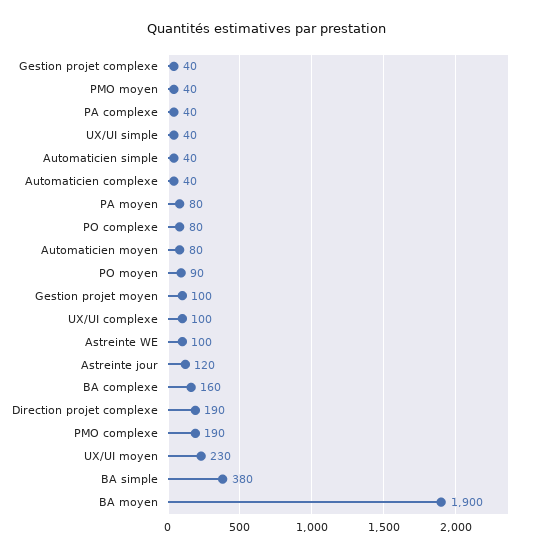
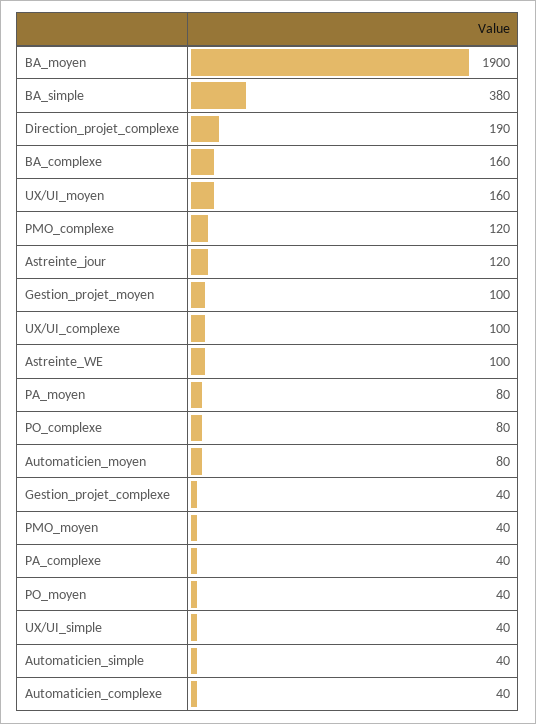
  {
    "Gestion projet complexe": 40,
    "PMO moyen": 40,
    "PA complexe": 40,
    "UX/UI simple": 40,
    "Automaticien simple": 40,
    "Automaticien complexe": 40,
    "PA moyen": 80,
    "PO complexe": 80,
    "Automaticien moyen": 80,
-   "PO moyen": 90,
+   "PO moyen": 40,
    "Gestion projet moyen": 100,
    "UX/UI complexe": 100,
    "Astreinte WE": 100,
    "Astreinte jour": 120,
    "BA complexe": 160,
    "Direction projet complexe": 190,
-   "PMO complexe": 190,
+   "PMO complexe": 120,
-   "UX/UI moyen": 230,
+   "UX/UI moyen": 160,
    "BA simple": 380,
    "BA moyen": 1900
  }

